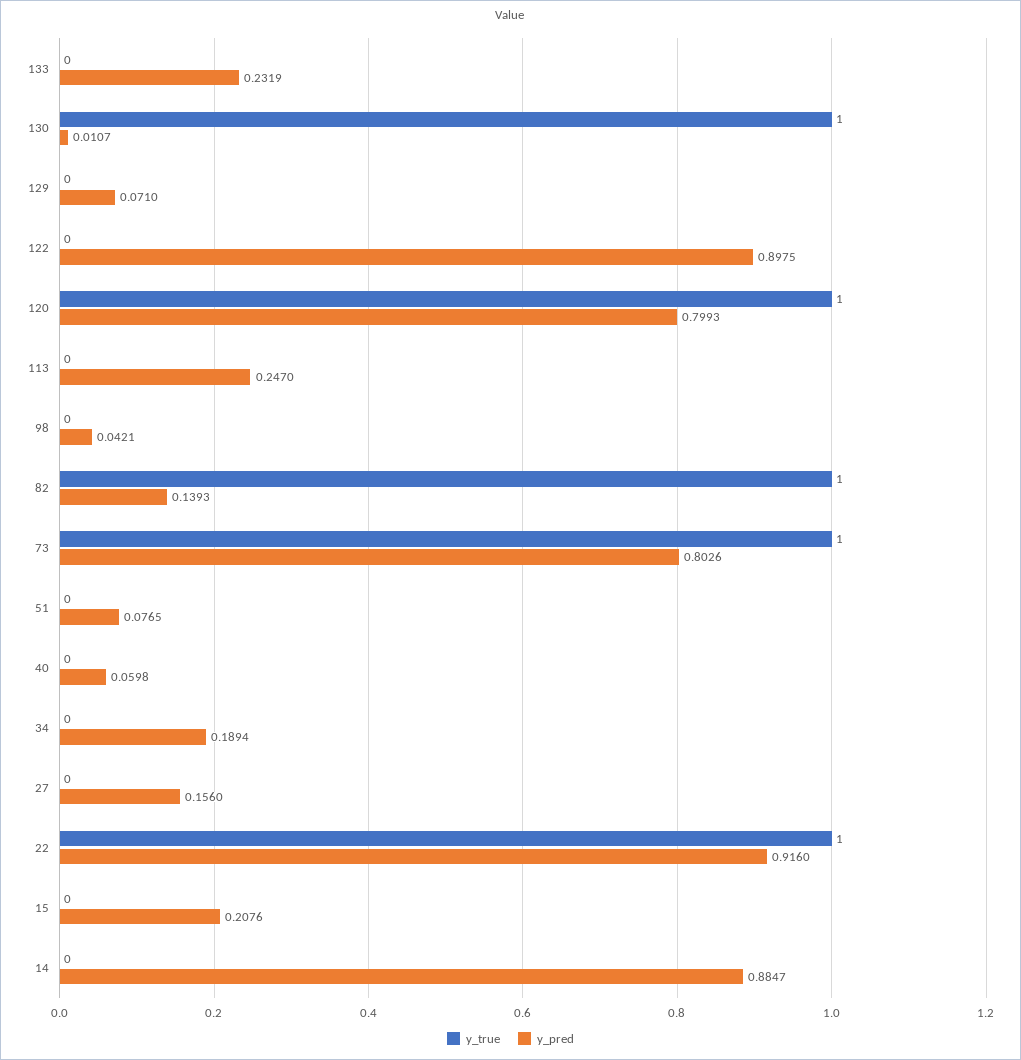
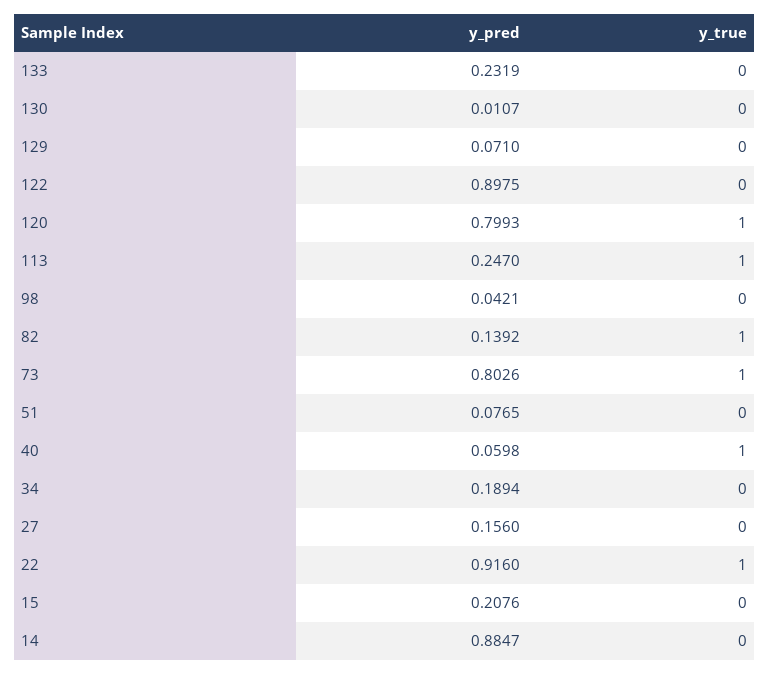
  {
    "y_true": {
      "133": 0,
-     "130": 1,
+     "130": 0,
      "129": 0,
      "122": 0,
      "120": 1,
-     "113": 0,
+     "113": 1,
      "98": 0,
      "82": 1,
      "73": 1,
      "51": 0,
-     "40": 0,
+     "40": 1,
      "34": 0,
      "27": 0,
      "22": 1,
      "15": 0,
      "14": 0
    },
    "y_pred": {
      "133": 0.2319,
      "130": 0.0107,
      "129": 0.071,
      "122": 0.8975,
      "120": 0.7993,
      "113": 0.247,
      "98": 0.0421,
-     "82": 0.1393,
+     "82": 0.1392,
      "73": 0.8026,
      "51": 0.0765,
      "40": 0.0598,
      "34": 0.1894,
      "27": 0.156,
      "22": 0.916,
      "15": 0.2076,
      "14": 0.8847
    }
  }

